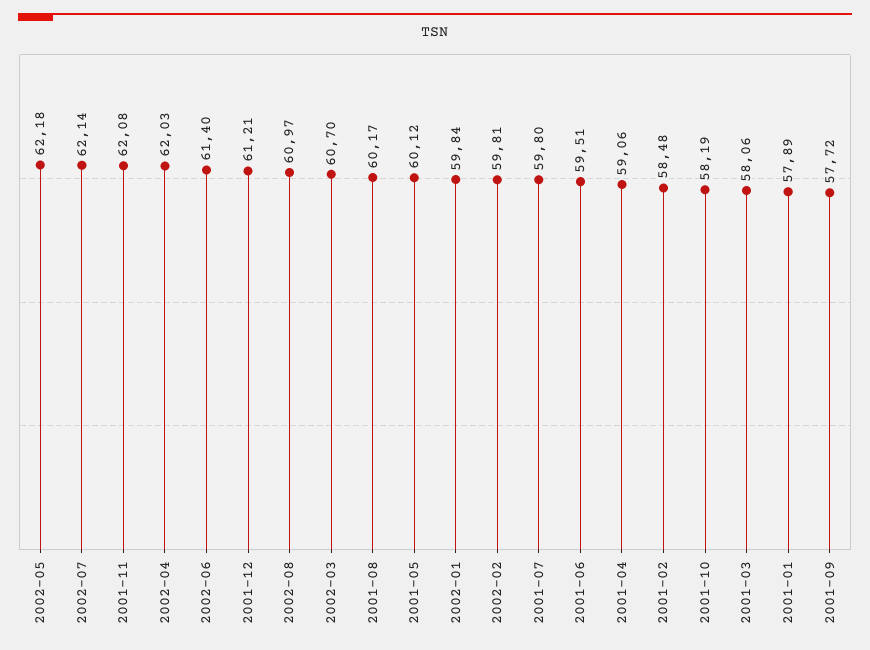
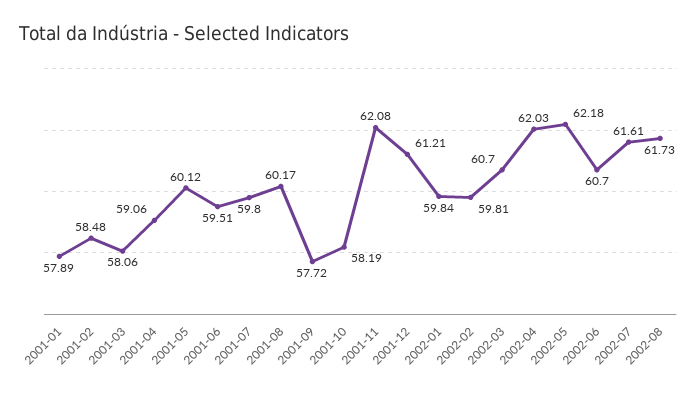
  {
    "2002-05": 62.18,
-   "2002-07": 62.14,
+   "2002-07": 61.61,
    "2001-11": 62.08,
    "2002-04": 62.03,
-   "2002-06": 61.4,
+   "2002-06": 60.7,
    "2001-12": 61.21,
-   "2002-08": 60.97,
+   "2002-08": 61.73,
    "2002-03": 60.7,
    "2001-08": 60.17,
    "2001-05": 60.12,
    "2002-01": 59.84,
    "2002-02": 59.81,
    "2001-07": 59.8,
    "2001-06": 59.51,
    "2001-04": 59.06,
    "2001-02": 58.48,
    "2001-10": 58.19,
    "2001-03": 58.06,
    "2001-01": 57.89,
    "2001-09": 57.72
  }

